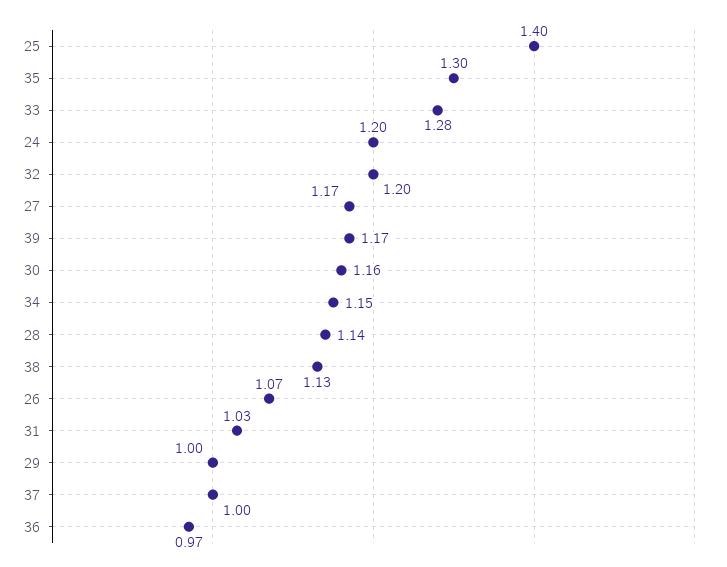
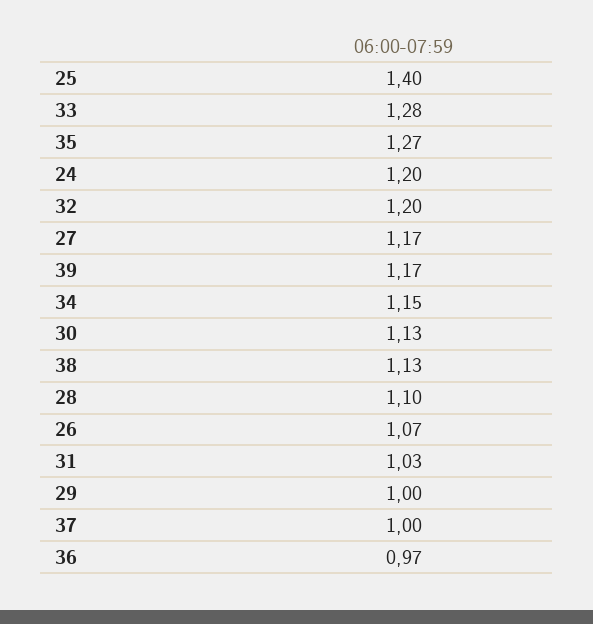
  {
    "25": 1.4,
-   "35": 1.3,
+   "35": 1.27,
    "33": 1.28,
    "24": 1.2,
    "32": 1.2,
    "27": 1.17,
    "39": 1.17,
-   "30": 1.16,
+   "30": 1.13,
    "34": 1.15,
-   "28": 1.14,
+   "28": 1.1,
    "38": 1.13,
    "26": 1.07,
    "31": 1.03,
    "29": 1,
    "37": 1,
    "36": 0.97
  }

